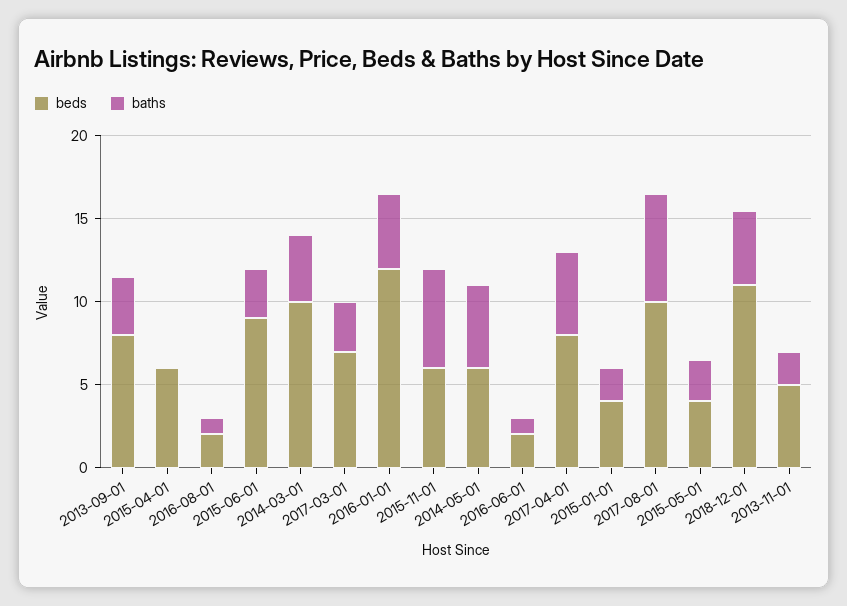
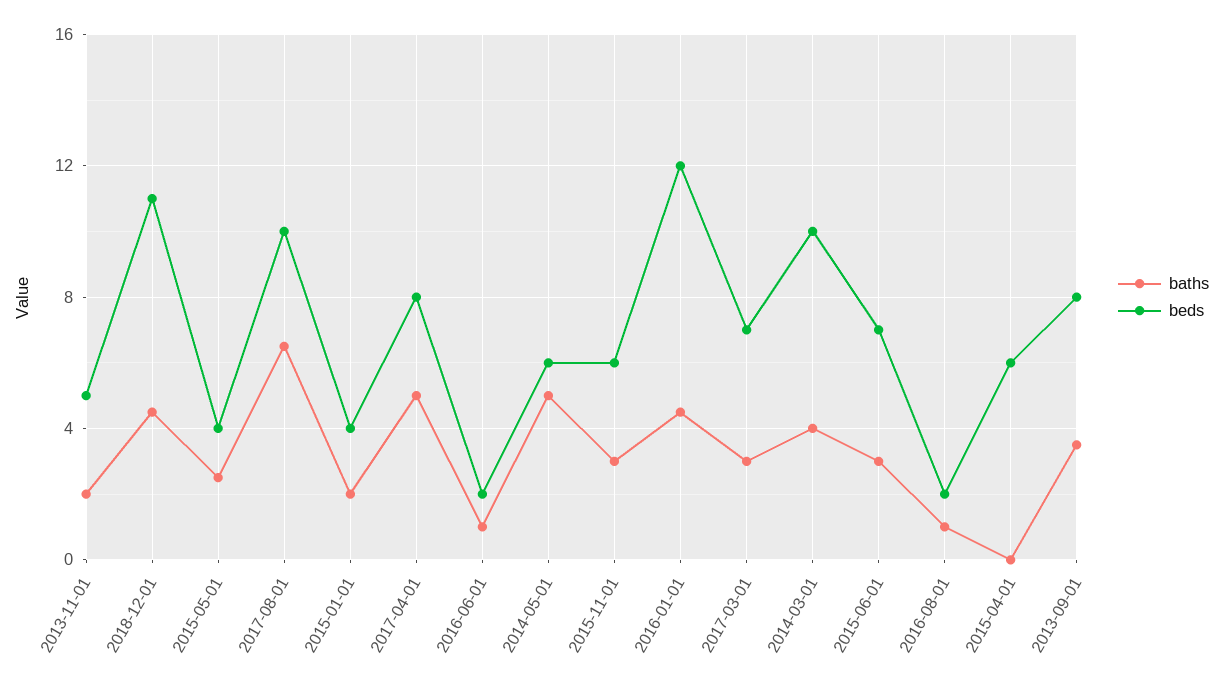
  {
    "beds": {
      "2013-09-01": 8,
      "2015-04-01": 6,
      "2016-08-01": 2,
-     "2015-06-01": 9,
+     "2015-06-01": 7,
      "2014-03-01": 10,
      "2017-03-01": 7,
      "2016-01-01": 12,
      "2015-11-01": 6,
      "2014-05-01": 6,
      "2016-06-01": 2,
      "2017-04-01": 8,
      "2015-01-01": 4,
      "2017-08-01": 10,
      "2015-05-01": 4,
      "2018-12-01": 11,
      "2013-11-01": 5
    },
    "baths": {
      "2013-09-01": 3.5,
      "2015-04-01": 0,
      "2016-08-01": 1,
      "2015-06-01": 3,
      "2014-03-01": 4,
      "2017-03-01": 3,
      "2016-01-01": 4.5,
-     "2015-11-01": 6,
+     "2015-11-01": 3,
      "2014-05-01": 5,
      "2016-06-01": 1,
      "2017-04-01": 5,
      "2015-01-01": 2,
      "2017-08-01": 6.5,
      "2015-05-01": 2.5,
      "2018-12-01": 4.5,
      "2013-11-01": 2
    }
  }

